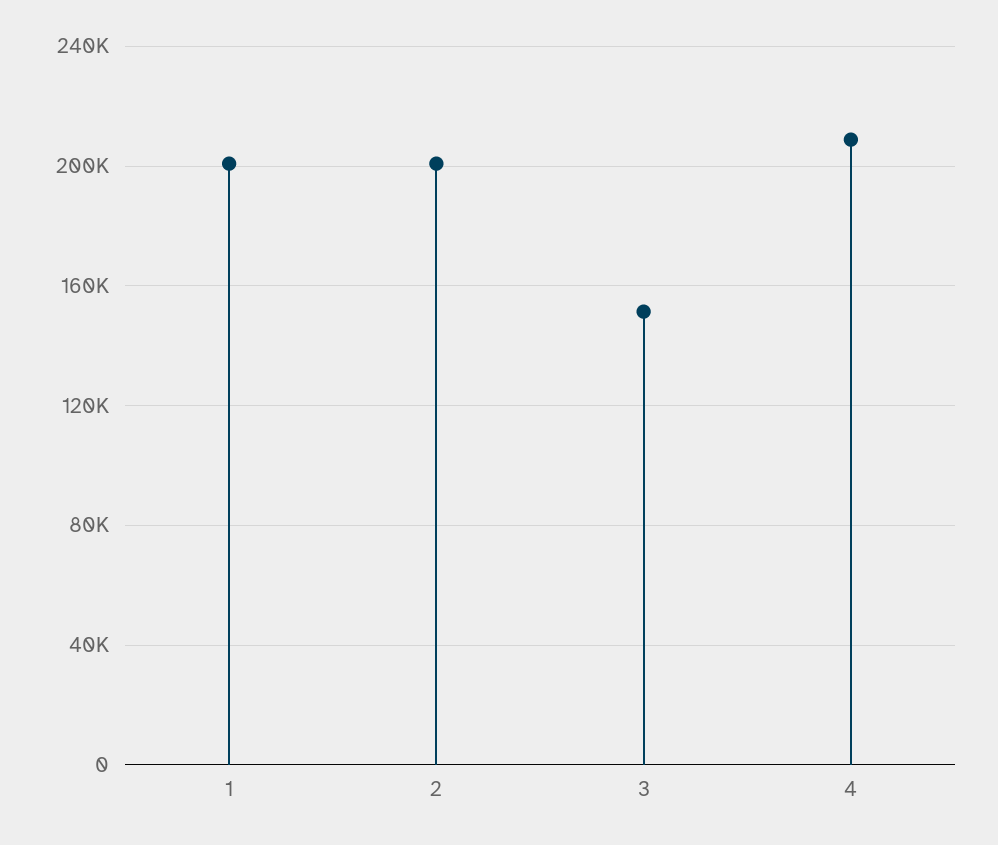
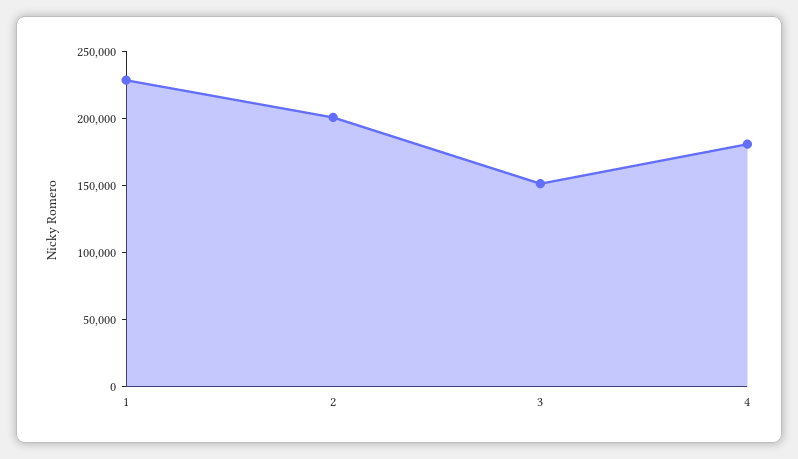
  {
-   "1": 200000,
+   "1": 230000,
    "2": 200000,
    "3": 150000,
-   "4": 210000
+   "4": 180000
  }

